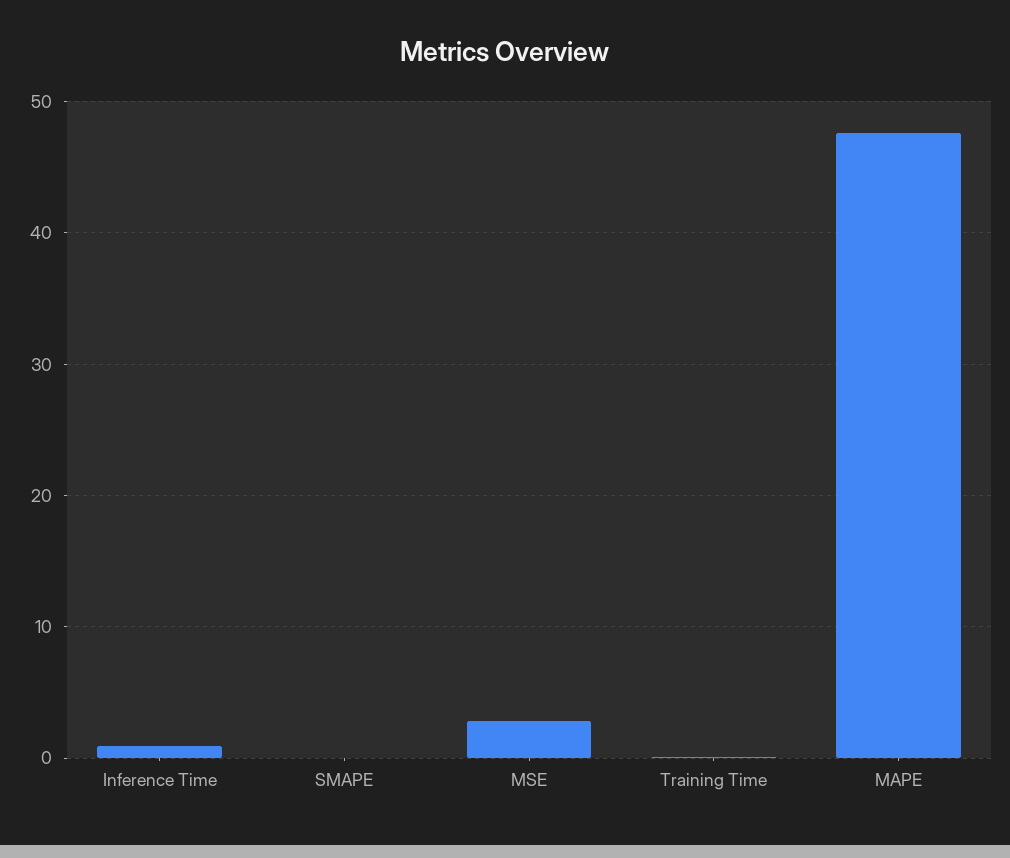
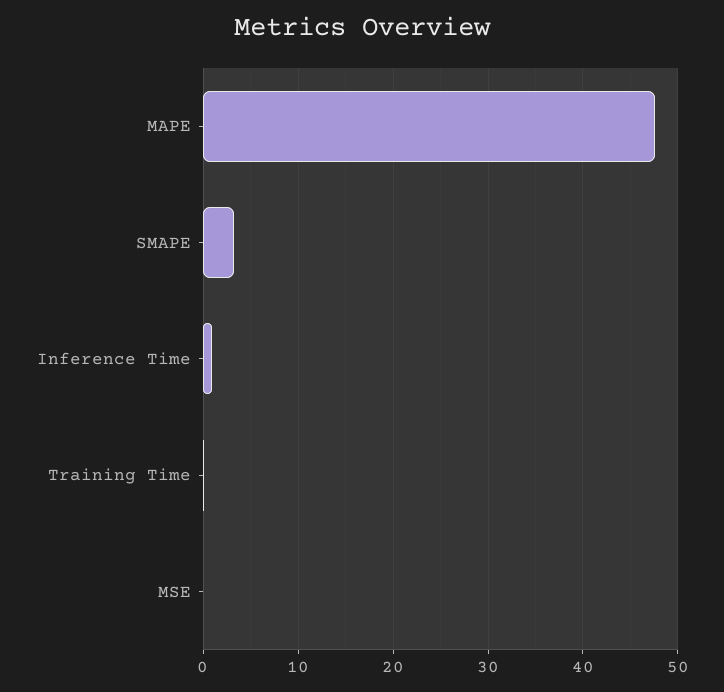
  {
    "Inference Time": 1,
-   "SMAPE": 0,
+   "SMAPE": 3,
-   "MSE": 3,
+   "MSE": 0,
    "Training Time": 0,
    "MAPE": 48
  }

